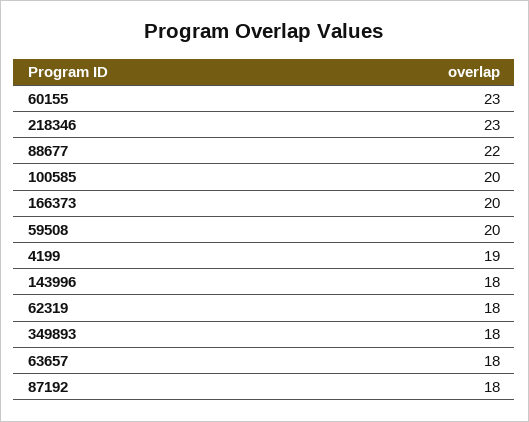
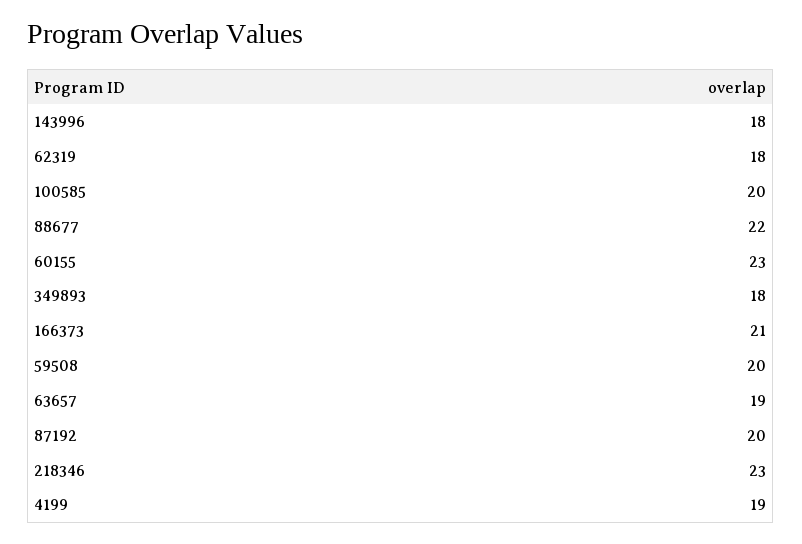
  {
    "60155": 23,
    "218346": 23,
    "88677": 22,
    "100585": 20,
-   "166373": 20,
+   "166373": 21,
    "59508": 20,
    "4199": 19,
    "143996": 18,
    "62319": 18,
    "349893": 18,
-   "63657": 18,
+   "63657": 19,
-   "87192": 18
+   "87192": 20
  }

